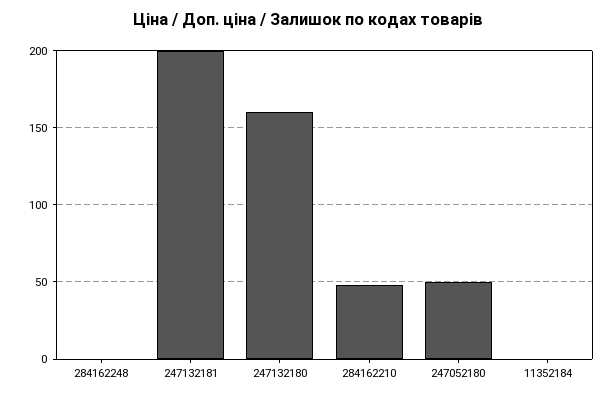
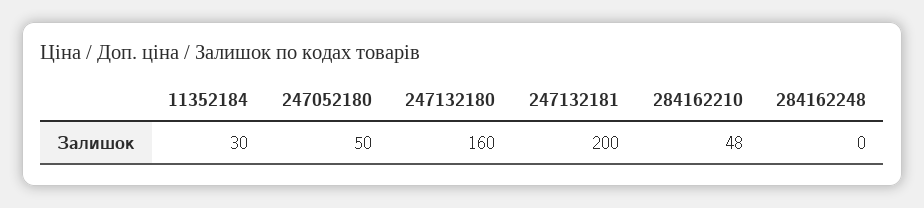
  {
    "284162248": 0,
    "247132181": 200,
    "247132180": 160,
    "284162210": 48,
    "247052180": 50,
-   "11352184": 0
+   "11352184": 30
  }

